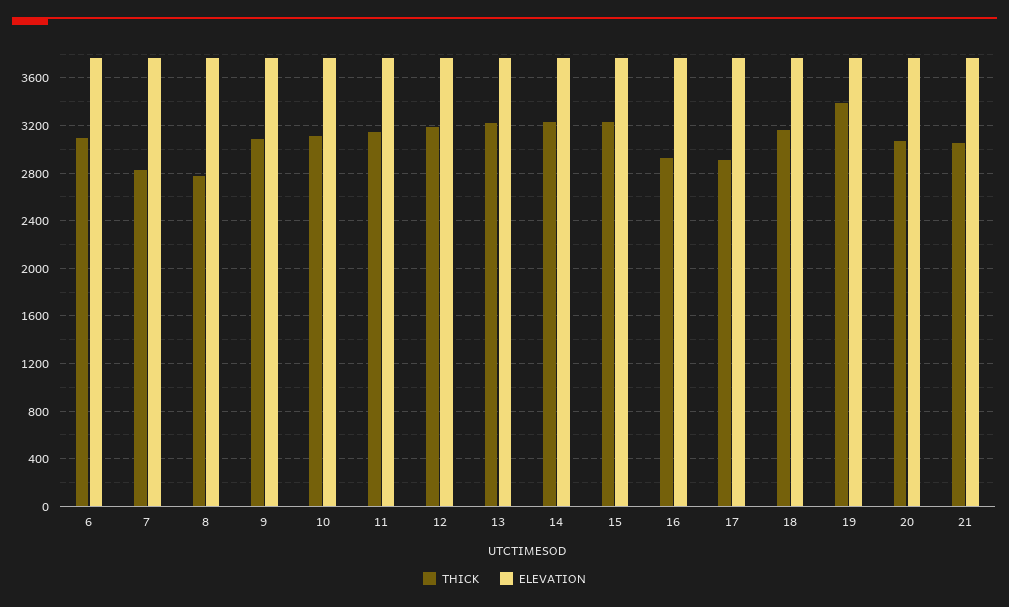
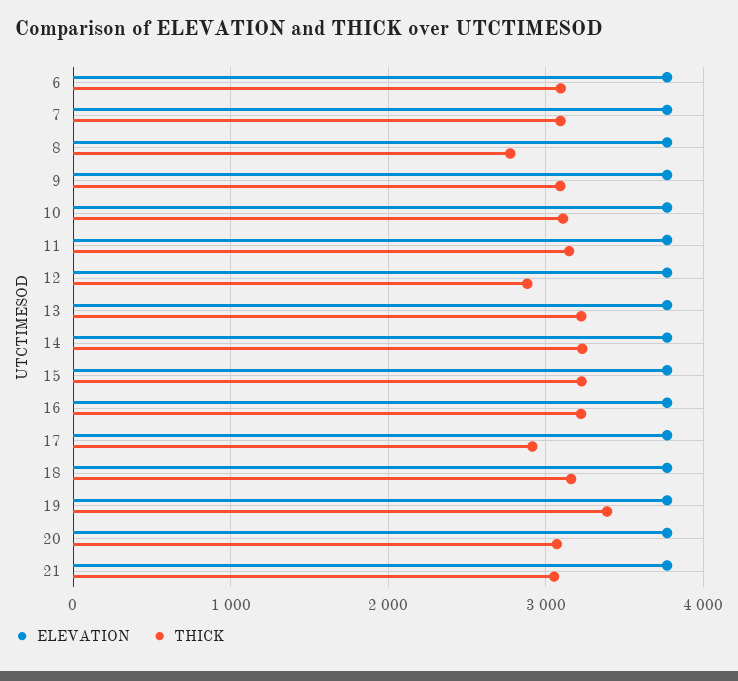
  {
    "THICK": {
      "6": 3100,
-     "7": 2800,
+     "7": 3100,
      "8": 2800,
      "9": 3100,
      "10": 3100,
      "11": 3100,
-     "12": 3200,
+     "12": 2900,
      "13": 3200,
      "14": 3200,
      "15": 3200,
-     "16": 2900,
+     "16": 3200,
      "17": 2900,
      "18": 3200,
      "19": 3400,
      "20": 3100,
      "21": 3100
    },
    "ELEVATION": {
      "6": 3800,
      "7": 3800,
      "8": 3800,
      "9": 3800,
      "10": 3800,
      "11": 3800,
      "12": 3800,
      "13": 3800,
      "14": 3800,
      "15": 3800,
      "16": 3800,
      "17": 3800,
      "18": 3800,
      "19": 3800,
      "20": 3800,
      "21": 3800
    }
  }

